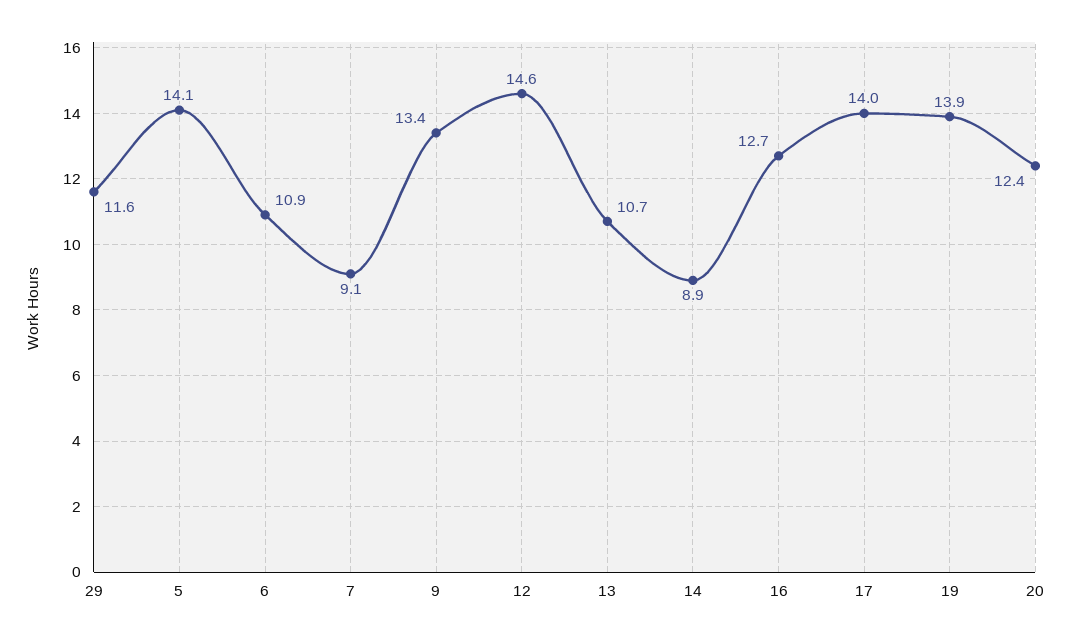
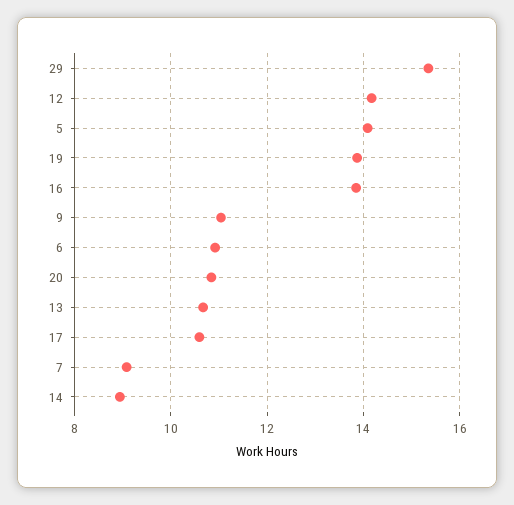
  {
-   "29": 11.6,
+   "29": 15.4,
    "5": 14.1,
    "6": 10.9,
    "7": 9.1,
-   "9": 13.4,
+   "9": 11,
-   "12": 14.6,
+   "12": 14.2,
    "13": 10.7,
    "14": 8.9,
-   "16": 12.7,
+   "16": 13.8,
-   "17": 14,
+   "17": 10.6,
    "19": 13.9,
-   "20": 12.4
+   "20": 10.8
  }

